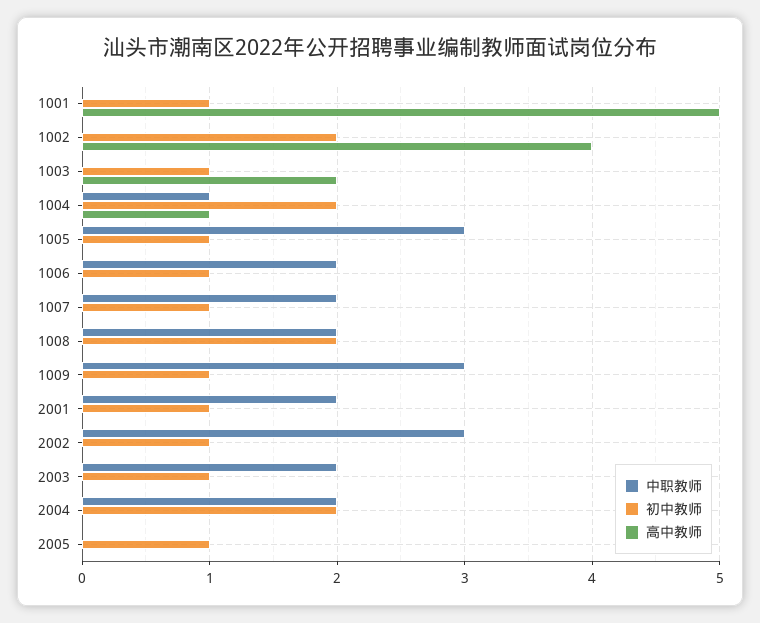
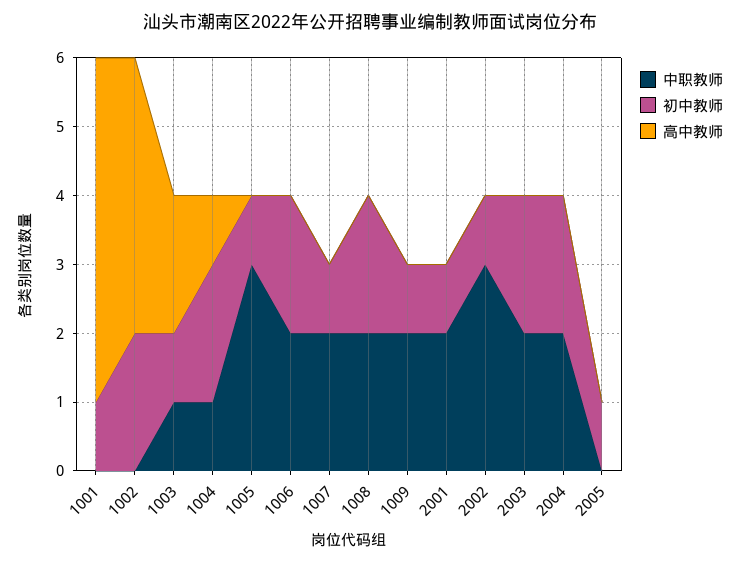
  {
    "中职教师": {
      "1001": 0,
      "1002": 0,
-     "1003": 0,
+     "1003": 1,
      "1004": 1,
      "1005": 3,
      "1006": 2,
      "1007": 2,
      "1008": 2,
-     "1009": 3,
+     "1009": 2,
      "2001": 2,
      "2002": 3,
      "2003": 2,
      "2004": 2,
      "2005": 0
    },
    "初中教师": {
      "1001": 1,
      "1002": 2,
      "1003": 1,
      "1004": 2,
      "1005": 1,
-     "1006": 1,
+     "1006": 2,
      "1007": 1,
      "1008": 2,
      "1009": 1,
      "2001": 1,
      "2002": 1,
-     "2003": 1,
+     "2003": 2,
      "2004": 2,
      "2005": 1
    },
    "高中教师": {
      "1001": 5,
      "1002": 4,
      "1003": 2,
      "1004": 1,
      "1005": 0,
      "1006": 0,
      "1007": 0,
      "1008": 0,
      "1009": 0,
      "2001": 0,
      "2002": 0,
      "2003": 0,
      "2004": 0,
      "2005": 0
    }
  }

